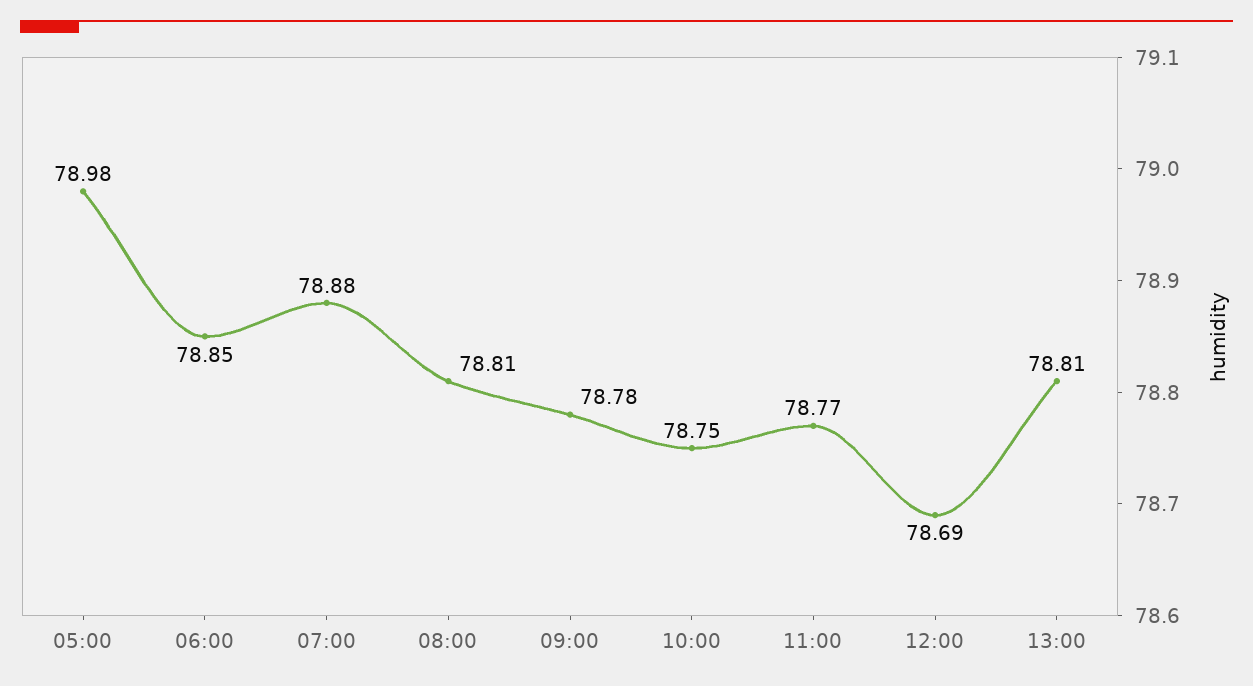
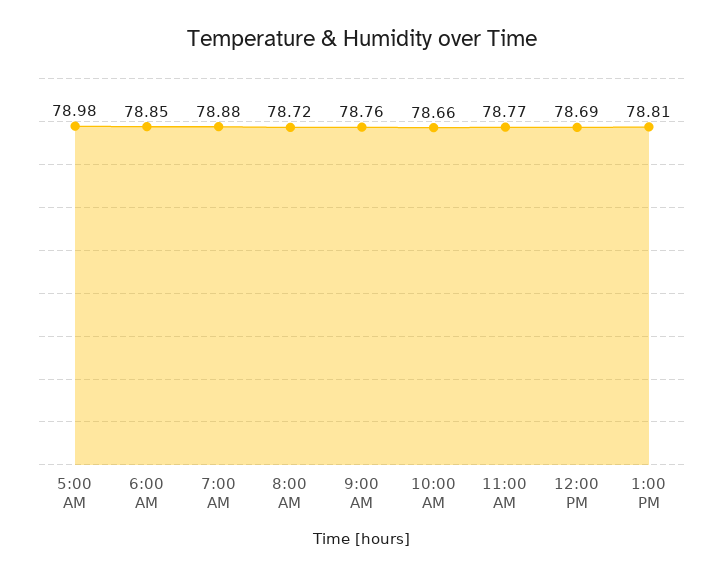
  {
    "05:00": 78.98,
    "06:00": 78.85,
    "07:00": 78.88,
-   "08:00": 78.81,
+   "08:00": 78.72,
-   "09:00": 78.78,
+   "09:00": 78.76,
-   "10:00": 78.75,
+   "10:00": 78.66,
    "11:00": 78.77,
    "12:00": 78.69,
    "13:00": 78.81
  }

